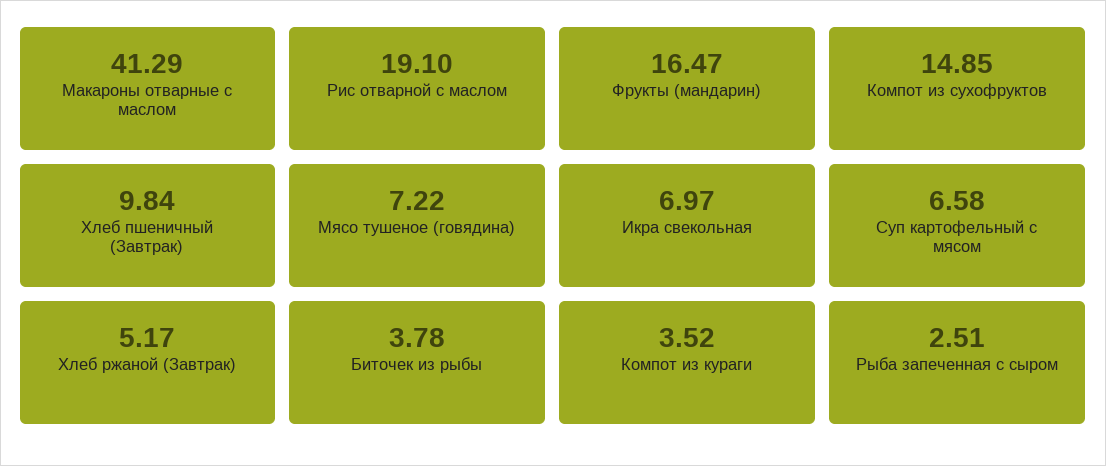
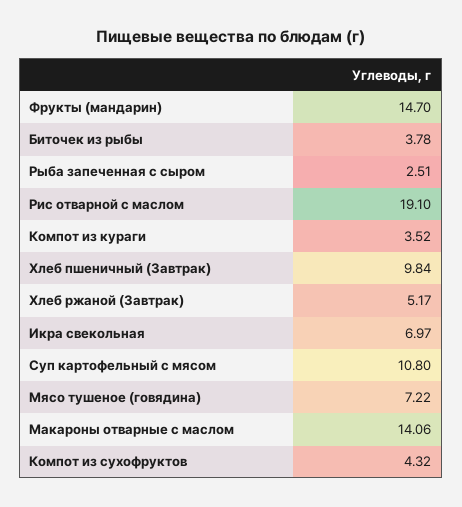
  {
-   "Макароны отварные с маслом": 41.29,
+   "Макароны отварные с маслом": 14.06,
    "Рис отварной с маслом": 19.1,
-   "Фрукты (мандарин)": 16.47,
+   "Фрукты (мандарин)": 14.7,
-   "Компот из сухофруктов": 14.85,
+   "Компот из сухофруктов": 4.32,
    "Хлеб пшеничный (Завтрак)": 9.84,
    "Мясо тушеное (говядина)": 7.22,
    "Икра свекольная": 6.97,
-   "Суп картофельный с мясом": 6.58,
+   "Суп картофельный с мясом": 10.8,
    "Хлеб ржаной (Завтрак)": 5.17,
    "Биточек из рыбы": 3.78,
    "Компот из кураги": 3.52,
    "Рыба запеченная с сыром": 2.51
  }

